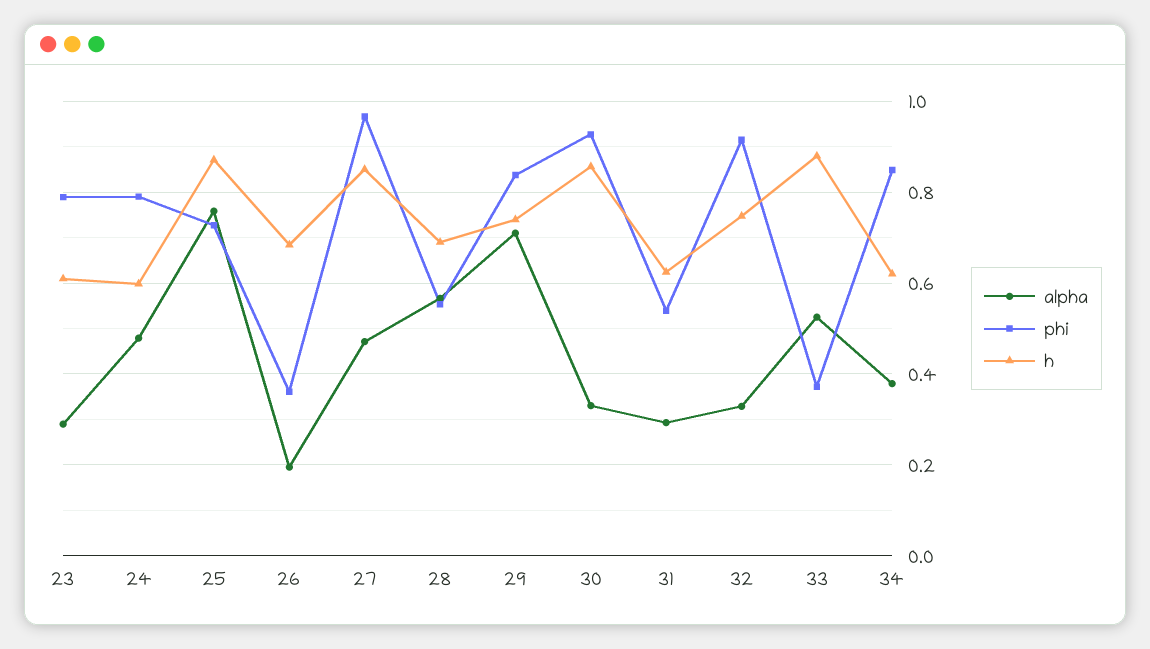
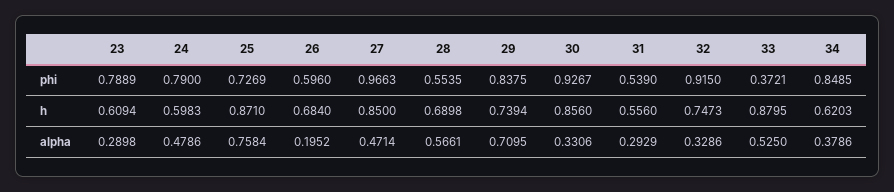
  {
    "alpha": {
      "23": 0.2898,
      "24": 0.4786,
      "25": 0.7584,
      "26": 0.1952,
      "27": 0.4714,
      "28": 0.5661,
      "29": 0.7095,
      "30": 0.3306,
      "31": 0.2929,
      "32": 0.3286,
      "33": 0.525,
      "34": 0.3786
    },
    "phi": {
      "23": 0.7889,
      "24": 0.79,
      "25": 0.7269,
-     "26": 0.36,
+     "26": 0.596,
      "27": 0.9663,
      "28": 0.5535,
      "29": 0.8375,
      "30": 0.9267,
      "31": 0.539,
      "32": 0.915,
      "33": 0.3721,
      "34": 0.8485
    },
    "h": {
      "23": 0.6094,
      "24": 0.5983,
      "25": 0.871,
      "26": 0.684,
      "27": 0.85,
      "28": 0.6898,
      "29": 0.7394,
      "30": 0.856,
-     "31": 0.62,
+     "31": 0.556,
      "32": 0.7473,
      "33": 0.8795,
      "34": 0.6203
    }
  }

